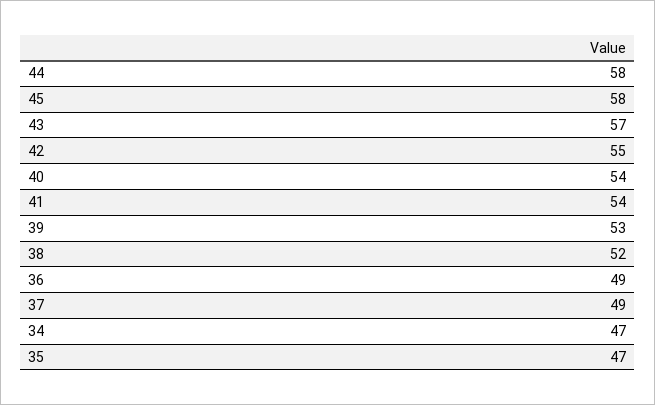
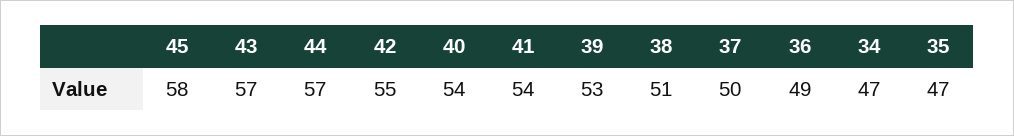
  {
-   "44": 58,
+   "44": 57,
    "45": 58,
    "43": 57,
    "42": 55,
    "40": 54,
    "41": 54,
    "39": 53,
-   "38": 52,
+   "38": 51,
    "36": 49,
-   "37": 49,
+   "37": 50,
    "34": 47,
    "35": 47
  }

